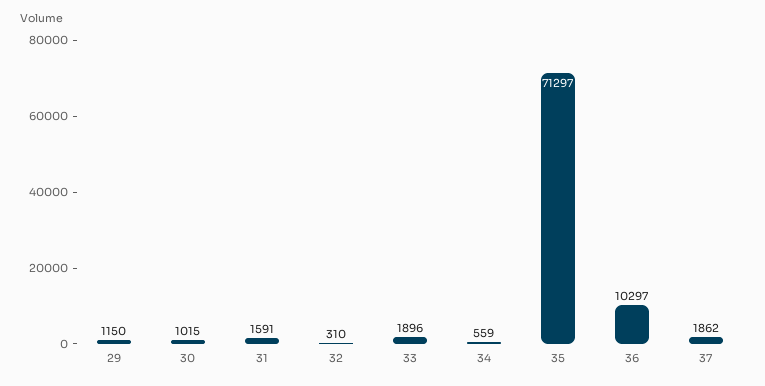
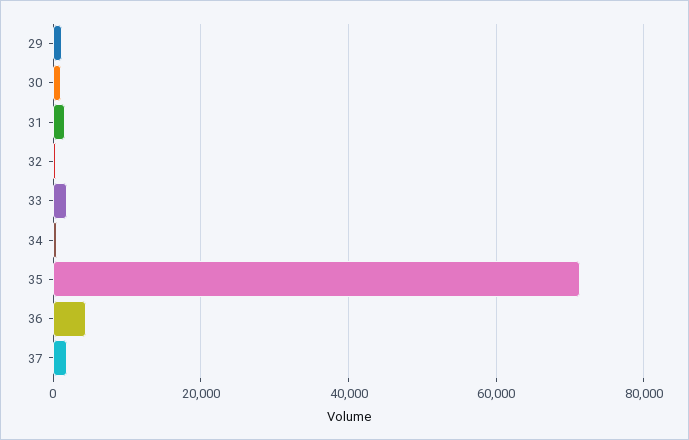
  {
    "29": 1150,
    "30": 1015,
    "31": 1591,
    "32": 310,
    "33": 1896,
    "34": 559,
    "35": 71297,
-   "36": 10297,
+   "36": 4000,
    "37": 1862
  }

